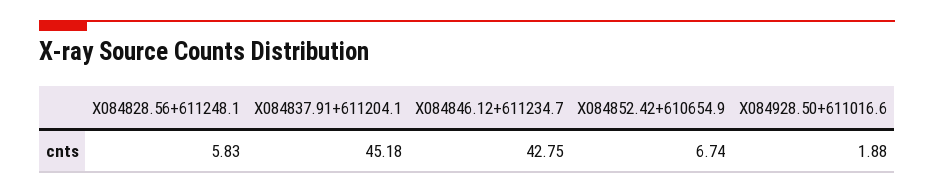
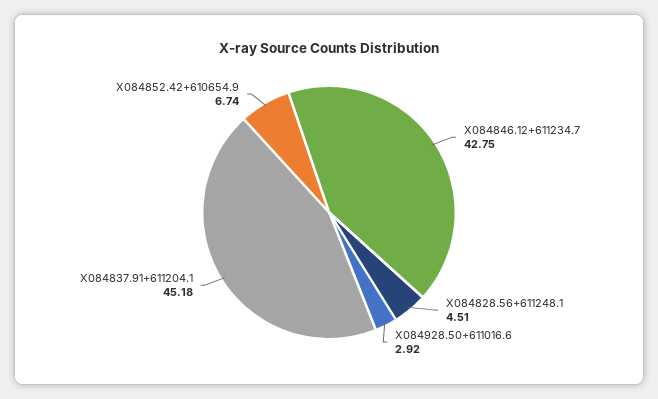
  {
-   "X084828.56+611248.1": 5.83,
+   "X084828.56+611248.1": 4.51,
    "X084837.91+611204.1": 45.18,
    "X084846.12+611234.7": 42.75,
    "X084852.42+610654.9": 6.74,
-   "X084928.50+611016.6": 1.88
+   "X084928.50+611016.6": 2.92
  }

